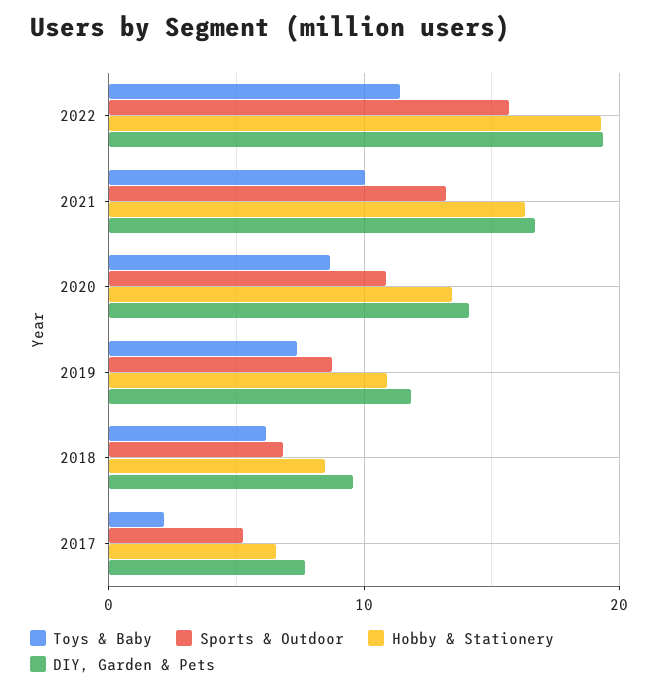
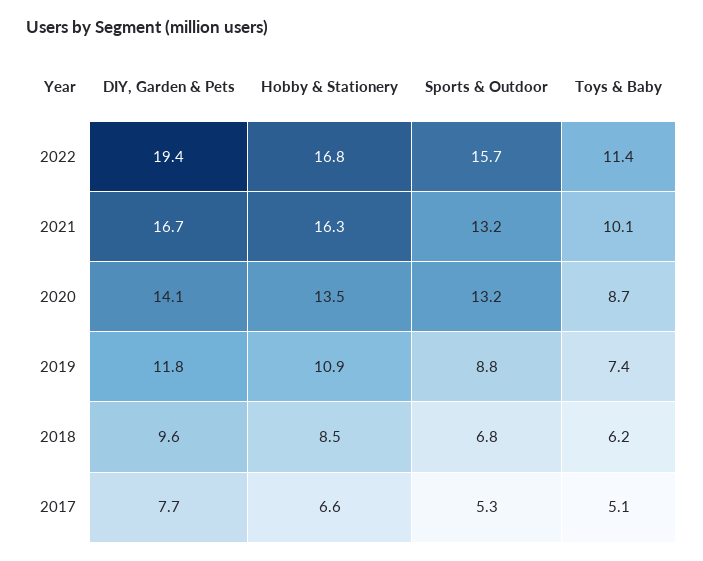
  {
    "Toys & Baby": {
      "2022": 11.4,
      "2021": 10.1,
      "2020": 8.7,
      "2019": 7.4,
      "2018": 6.2,
-     "2017": 2
+     "2017": 5.1
    },
    "Sports & Outdoor": {
      "2022": 15.7,
      "2021": 13.2,
-     "2020": 11,
+     "2020": 13.2,
      "2019": 8.8,
      "2018": 6.8,
      "2017": 5.3
    },
    "Hobby & Stationery": {
-     "2022": 19,
+     "2022": 16.8,
      "2021": 16.3,
      "2020": 13.5,
      "2019": 10.9,
      "2018": 8.5,
      "2017": 6.6
    },
    "DIY, Garden & Pets": {
      "2022": 19.4,
      "2021": 16.7,
      "2020": 14.1,
      "2019": 11.8,
      "2018": 9.6,
      "2017": 7.7
    }
  }

